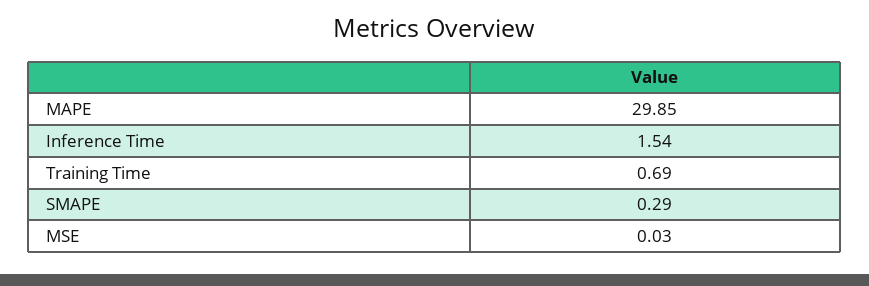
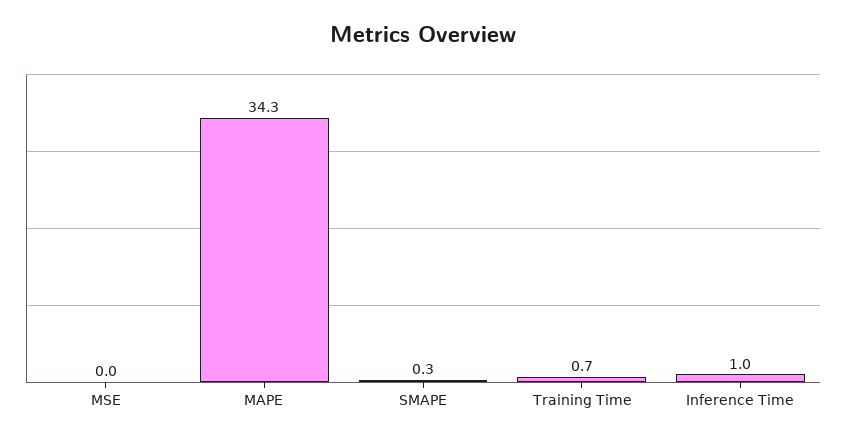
  {
-   "MAPE": 29.85,
+   "MAPE": 34.3,
-   "Inference Time": 1.54,
+   "Inference Time": 1,
    "Training Time": 0.69,
    "SMAPE": 0.29,
    "MSE": 0.03
  }

